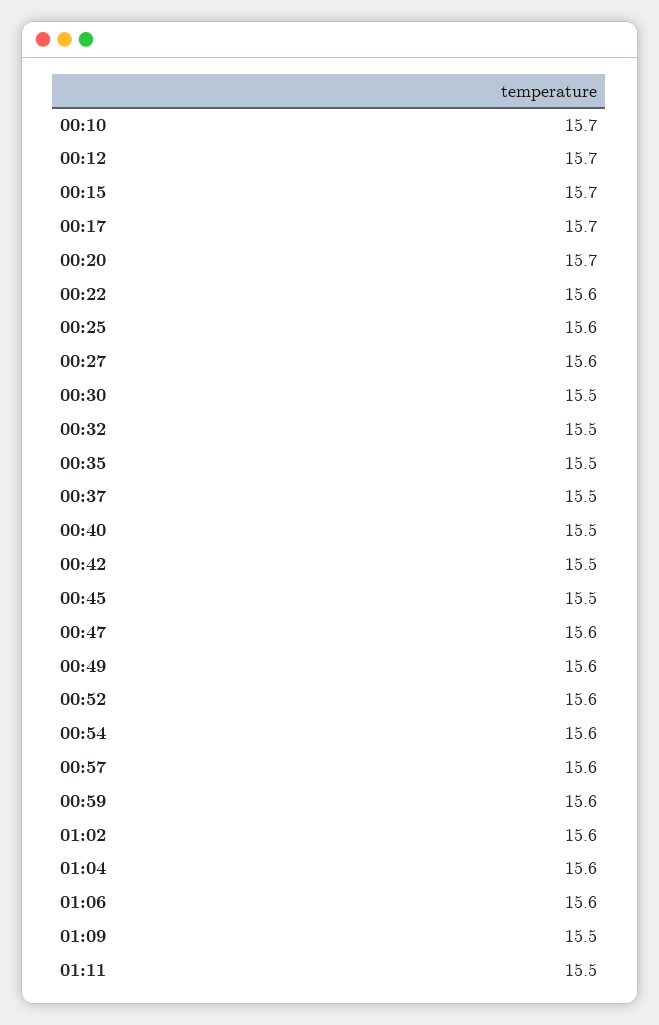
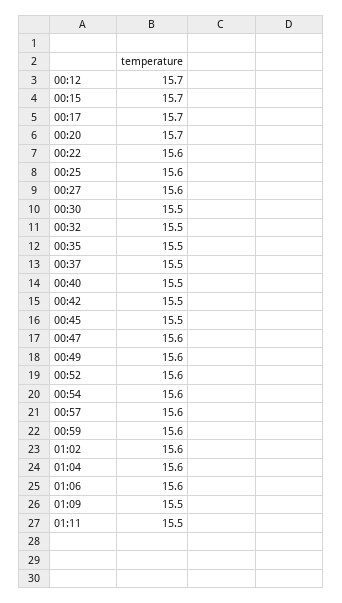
  {
-   "00:10": 15.7,
    "00:12": 15.7,
    "00:15": 15.7,
    "00:17": 15.7,
    "00:20": 15.7,
    "00:22": 15.6,
    "00:25": 15.6,
    "00:27": 15.6,
    "00:30": 15.5,
    "00:32": 15.5,
    "00:35": 15.5,
    "00:37": 15.5,
    "00:40": 15.5,
    "00:42": 15.5,
    "00:45": 15.5,
    "00:47": 15.6,
    "00:49": 15.6,
    "00:52": 15.6,
    "00:54": 15.6,
    "00:57": 15.6,
    "00:59": 15.6,
    "01:02": 15.6,
    "01:04": 15.6,
    "01:06": 15.6,
    "01:09": 15.5,
    "01:11": 15.5
  }

